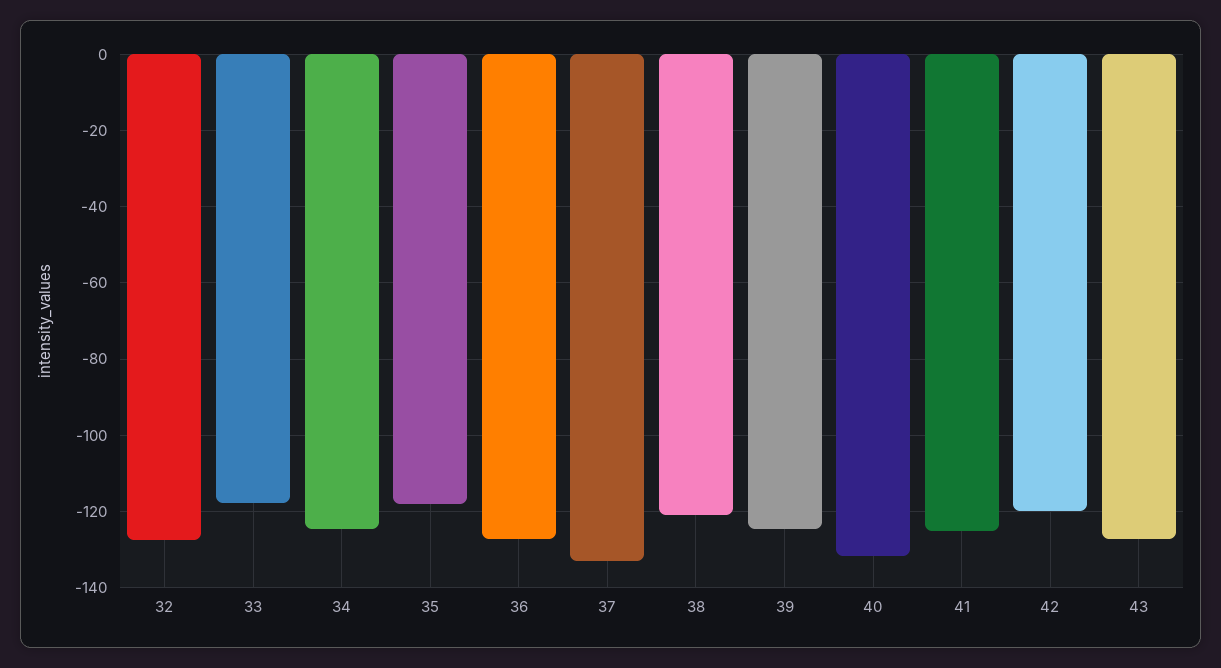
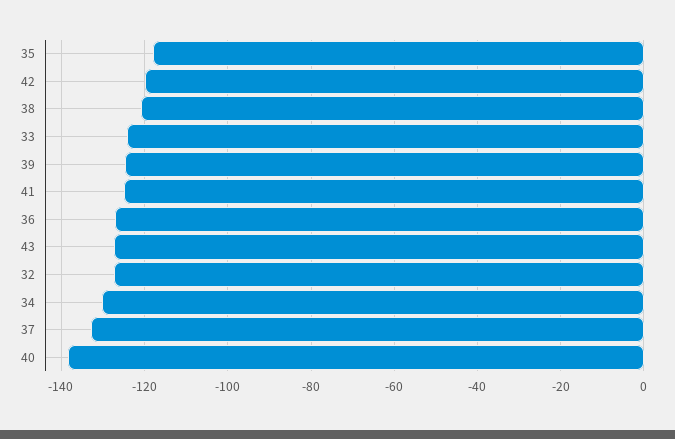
  {
    "32": -128,
-   "33": -118,
+   "33": -124,
-   "34": -124,
+   "34": -130,
    "35": -118,
    "36": -128,
    "37": -132,
    "38": -120,
    "39": -124,
-   "40": -132,
+   "40": -138,
    "41": -126,
    "42": -120,
    "43": -128
  }

